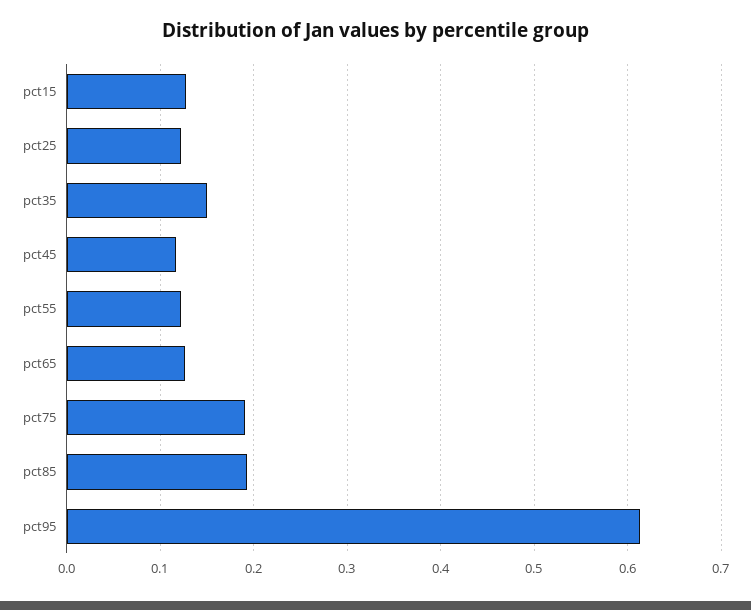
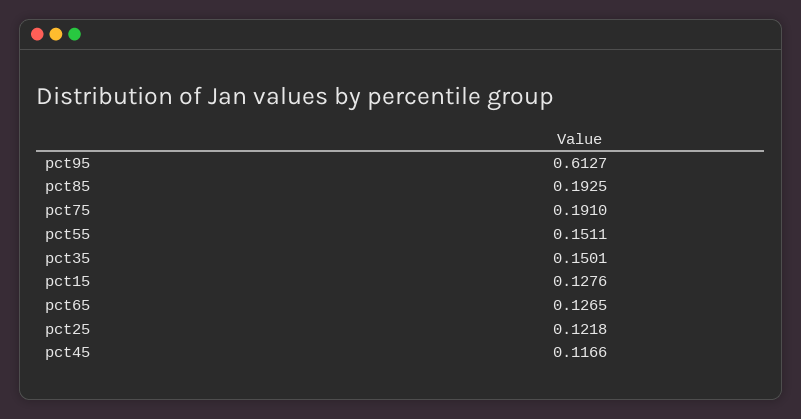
  {
    "pct15": 0.1276,
    "pct25": 0.1218,
    "pct35": 0.1501,
    "pct45": 0.1166,
-   "pct55": 0.12,
+   "pct55": 0.1511,
    "pct65": 0.1265,
    "pct75": 0.191,
    "pct85": 0.1925,
    "pct95": 0.6127
  }

